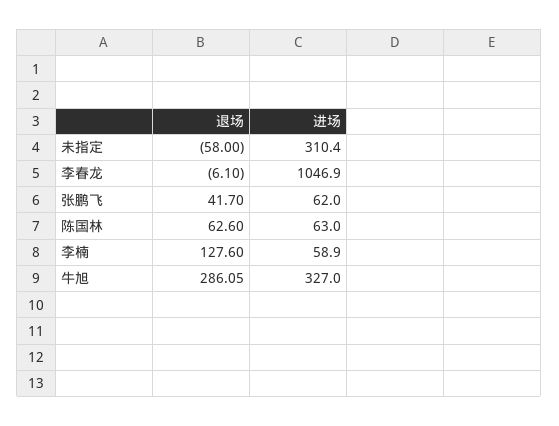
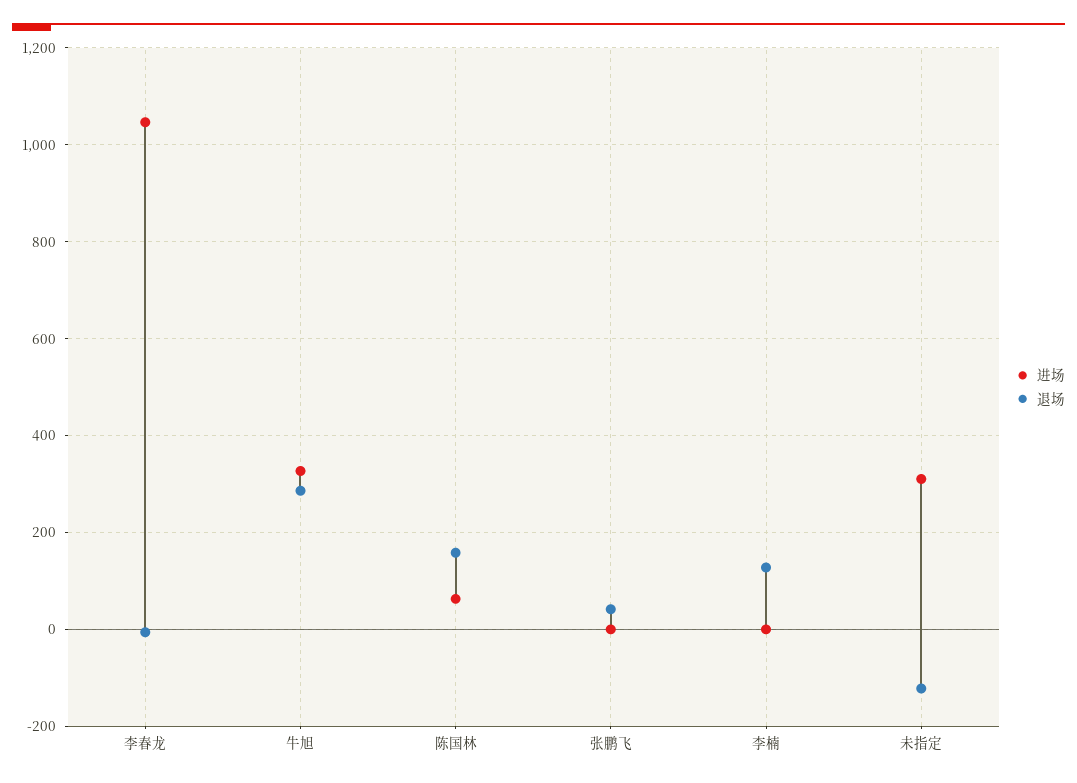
  {
    "退场": {
-     "未指定": -58,
+     "未指定": -120,
      "李春龙": -6.1,
      "张鹏飞": 41.7,
-     "陈国林": 62.6,
+     "陈国林": 160,
      "李楠": 127.6,
      "牛旭": 286.05
    },
    "进场": {
      "未指定": 310.4,
      "李春龙": 1046.9,
-     "张鹏飞": 62,
+     "张鹏飞": 0,
      "陈国林": 63,
-     "李楠": 58.9,
+     "李楠": 0,
      "牛旭": 327
    }
  }

